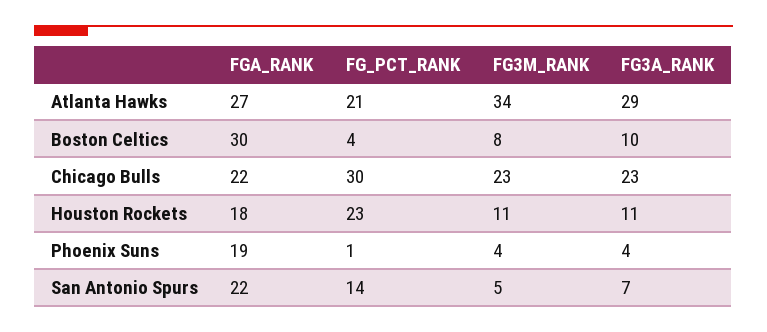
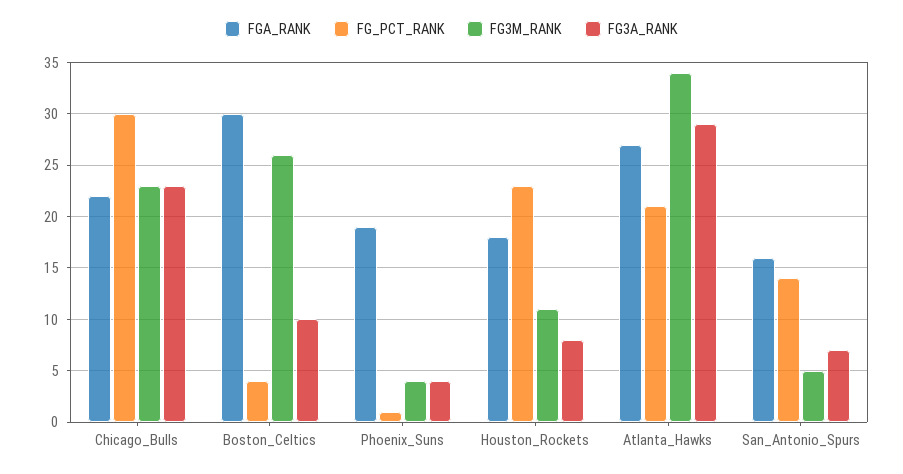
  {
    "FGA_RANK": {
      "Atlanta Hawks": 27,
      "Boston Celtics": 30,
      "Chicago Bulls": 22,
      "Houston Rockets": 18,
      "Phoenix Suns": 19,
-     "San Antonio Spurs": 22
+     "San Antonio Spurs": 16
    },
    "FG_PCT_RANK": {
      "Atlanta Hawks": 21,
      "Boston Celtics": 4,
      "Chicago Bulls": 30,
      "Houston Rockets": 23,
      "Phoenix Suns": 1,
      "San Antonio Spurs": 14
    },
    "FG3M_RANK": {
      "Atlanta Hawks": 34,
-     "Boston Celtics": 8,
+     "Boston Celtics": 26,
      "Chicago Bulls": 23,
      "Houston Rockets": 11,
      "Phoenix Suns": 4,
      "San Antonio Spurs": 5
    },
    "FG3A_RANK": {
      "Atlanta Hawks": 29,
      "Boston Celtics": 10,
      "Chicago Bulls": 23,
-     "Houston Rockets": 11,
+     "Houston Rockets": 8,
      "Phoenix Suns": 4,
      "San Antonio Spurs": 7
    }
  }

